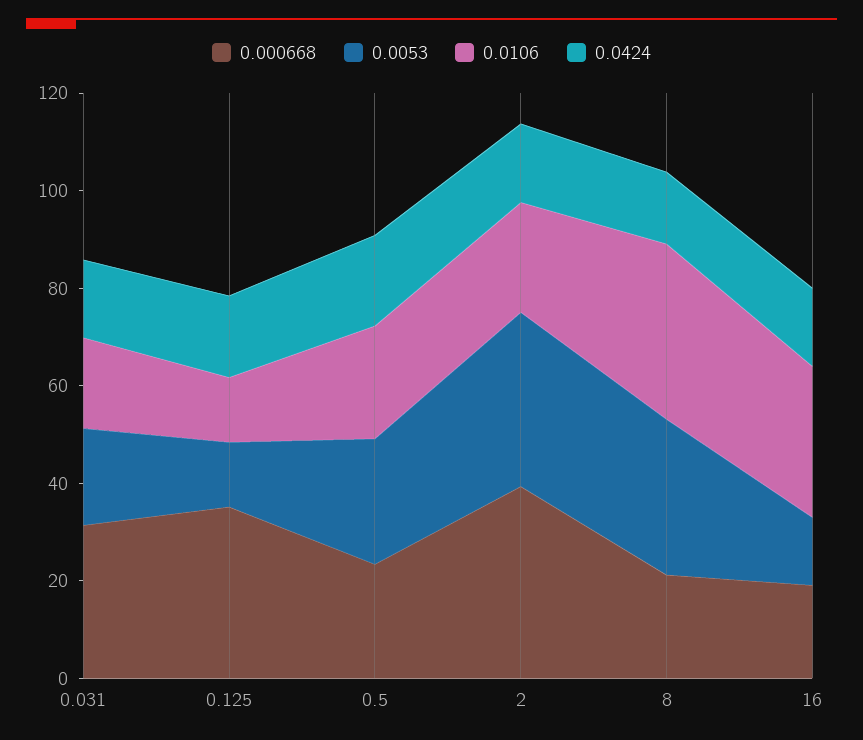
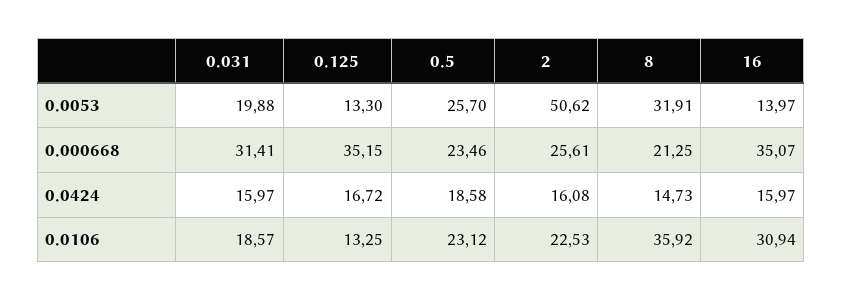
  {
    "0.000668": {
      "0.031": 31.41,
      "0.125": 35.15,
      "0.5": 23.46,
-     "2": 40,
+     "2": 25.61,
      "8": 21.25,
-     "16": 20
+     "16": 35.07
    },
    "0.0053": {
      "0.031": 19.88,
      "0.125": 13.3,
      "0.5": 25.7,
-     "2": 35,
+     "2": 50.62,
      "8": 31.91,
      "16": 13.97
    },
    "0.0106": {
      "0.031": 18.57,
      "0.125": 13.25,
      "0.5": 23.12,
      "2": 22.53,
      "8": 35.92,
      "16": 30.94
    },
    "0.0424": {
      "0.031": 15.97,
      "0.125": 16.72,
      "0.5": 18.58,
      "2": 16.08,
      "8": 14.73,
      "16": 15.97
    }
  }

